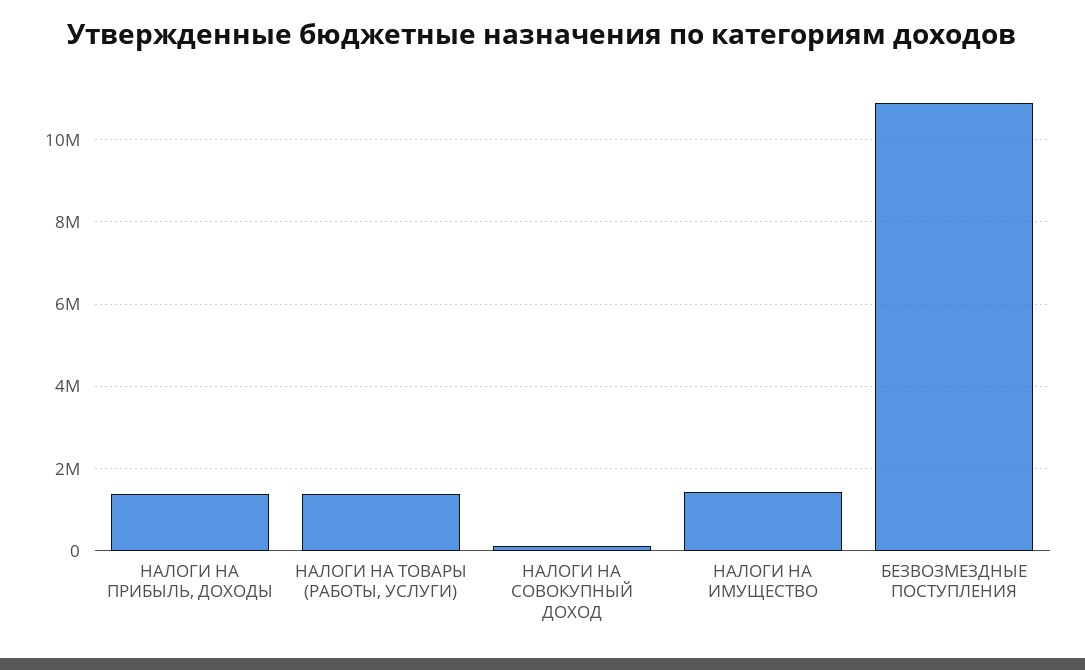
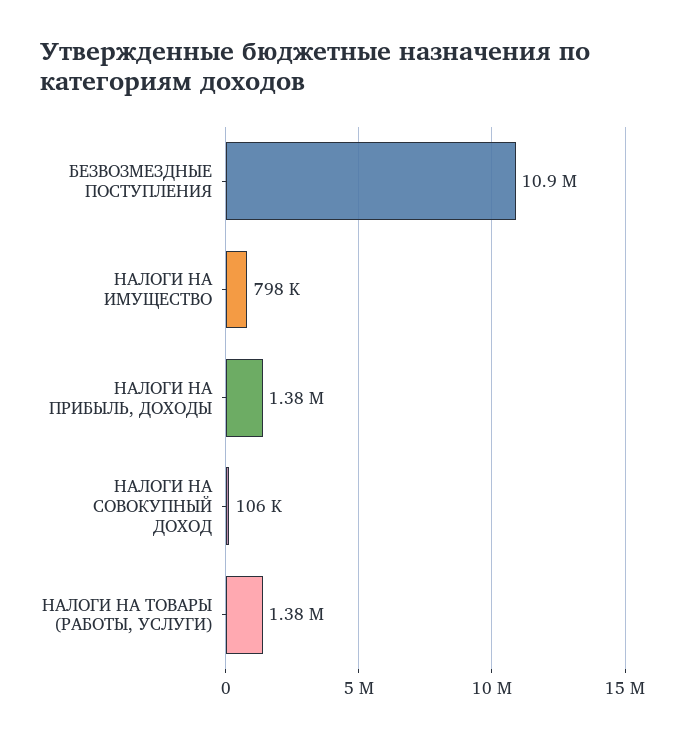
  {
    "НАЛОГИ НА ПРИБЫЛЬ, ДОХОДЫ": 1380000,
    "НАЛОГИ НА ТОВАРЫ (РАБОТЫ, УСЛУГИ)": 1380000,
    "НАЛОГИ НА СОВОКУПНЫЙ ДОХОД": 106000,
-   "НАЛОГИ НА ИМУЩЕСТВО": 1400000,
+   "НАЛОГИ НА ИМУЩЕСТВО": 798000,
    "БЕЗВОЗМЕЗДНЫЕ ПОСТУПЛЕНИЯ": 10900000
  }

